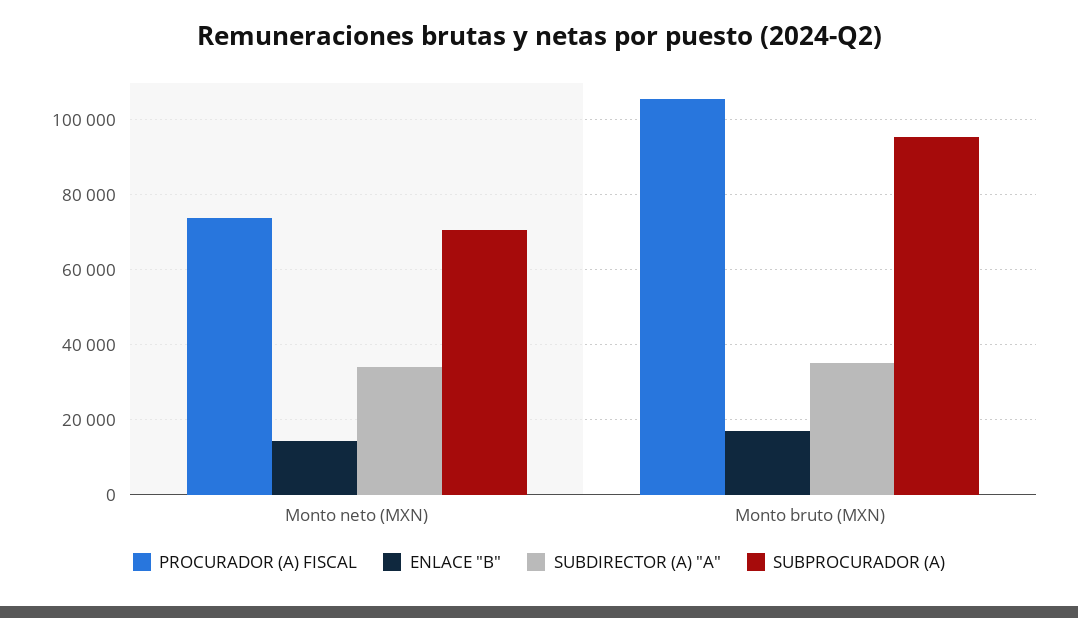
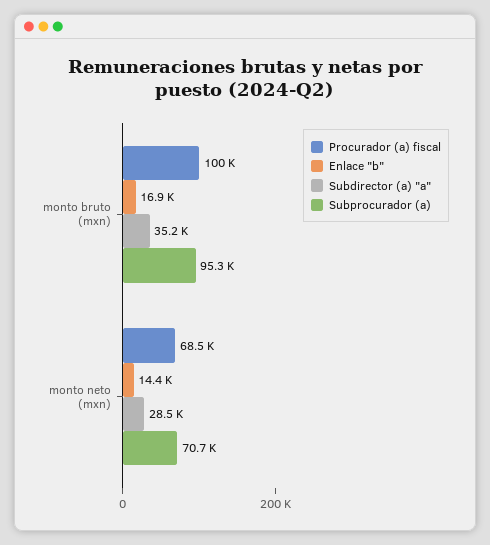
  {
    "PROCURADOR (A) FISCAL": {
-     "Monto neto (MXN)": 74000,
+     "Monto neto (MXN)": 68500,
-     "Monto bruto (MXN)": 106000
+     "Monto bruto (MXN)": 100000
    },
    "ENLACE \"B\"": {
      "Monto neto (MXN)": 14400,
      "Monto bruto (MXN)": 16900
    },
    "SUBDIRECTOR (A) \"A\"": {
-     "Monto neto (MXN)": 34000,
+     "Monto neto (MXN)": 28500,
      "Monto bruto (MXN)": 35200
    },
    "SUBPROCURADOR (A)": {
      "Monto neto (MXN)": 70700,
      "Monto bruto (MXN)": 95300
    }
  }

